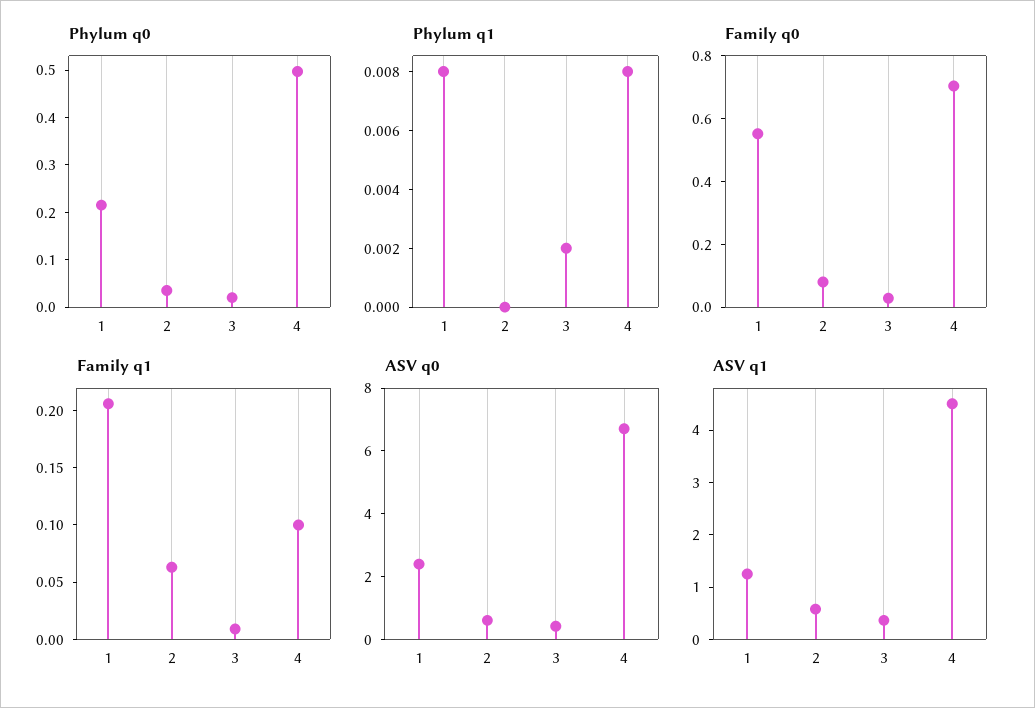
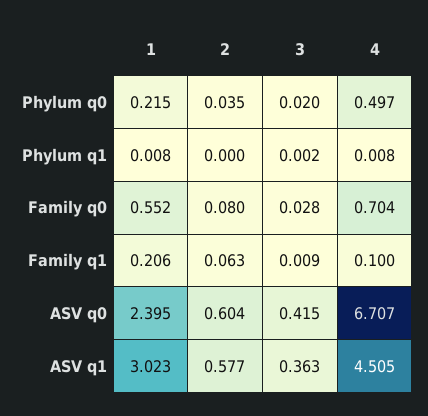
  {
    "Phylum q0": {
      "1": 0.215,
      "2": 0.035,
      "3": 0.02,
      "4": 0.497
    },
    "Phylum q1": {
      "1": 0.008,
      "2": 0,
      "3": 0.002,
      "4": 0.008
    },
    "Family q0": {
      "1": 0.552,
      "2": 0.08,
      "3": 0.028,
      "4": 0.704
    },
    "Family q1": {
      "1": 0.206,
      "2": 0.063,
      "3": 0.009,
      "4": 0.1
    },
    "ASV q0": {
      "1": 2.395,
      "2": 0.604,
      "3": 0.415,
      "4": 6.707
    },
    "ASV q1": {
-     "1": 1.2,
+     "1": 3.023,
      "2": 0.577,
      "3": 0.363,
      "4": 4.505
    }
  }

